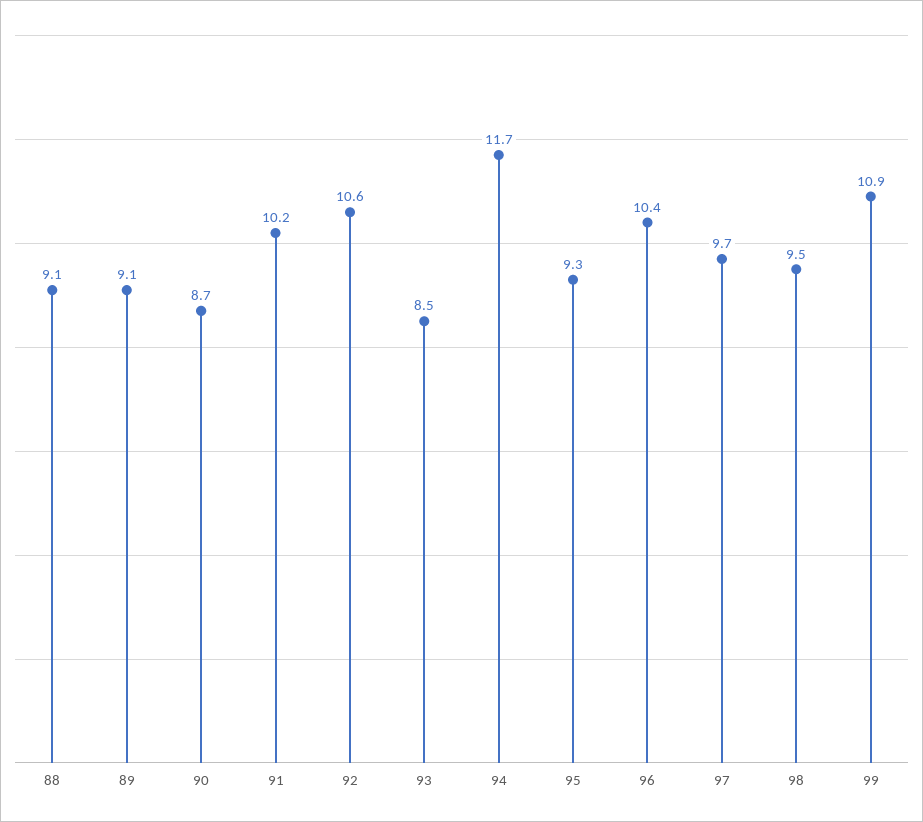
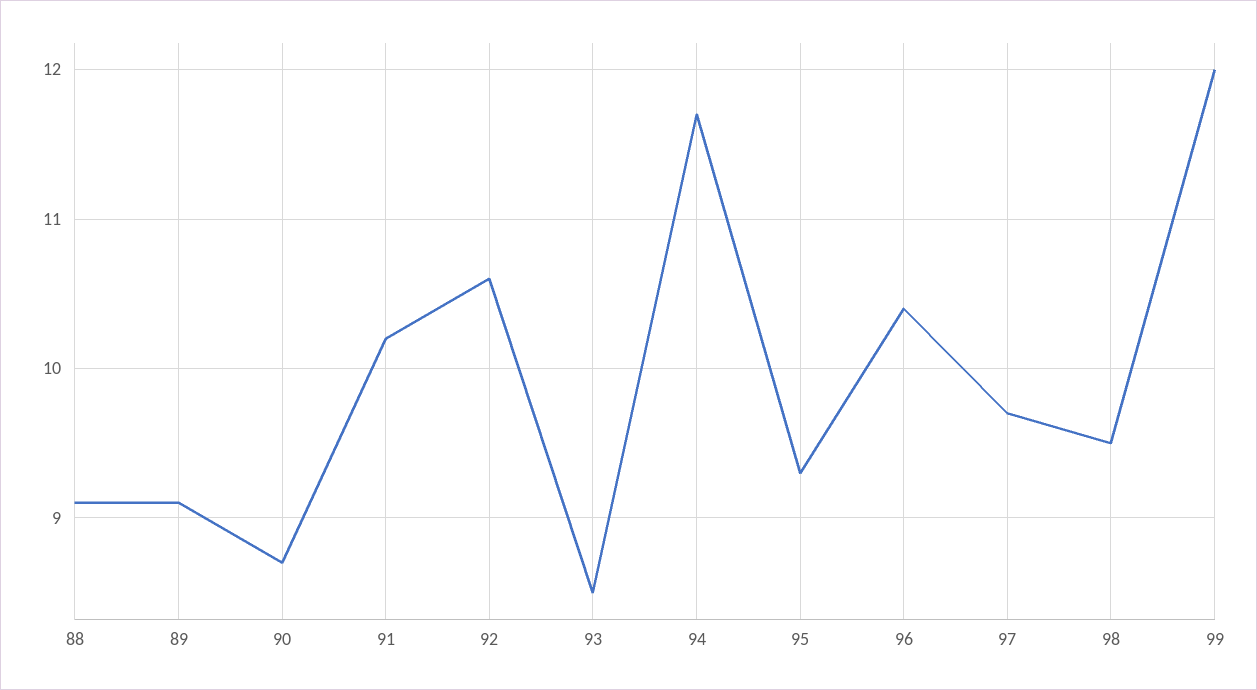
  {
    "88": 9.1,
    "89": 9.1,
    "90": 8.7,
    "91": 10.2,
    "92": 10.6,
    "93": 8.5,
    "94": 11.7,
    "95": 9.3,
    "96": 10.4,
    "97": 9.7,
    "98": 9.5,
-   "99": 10.9
+   "99": 12
  }

